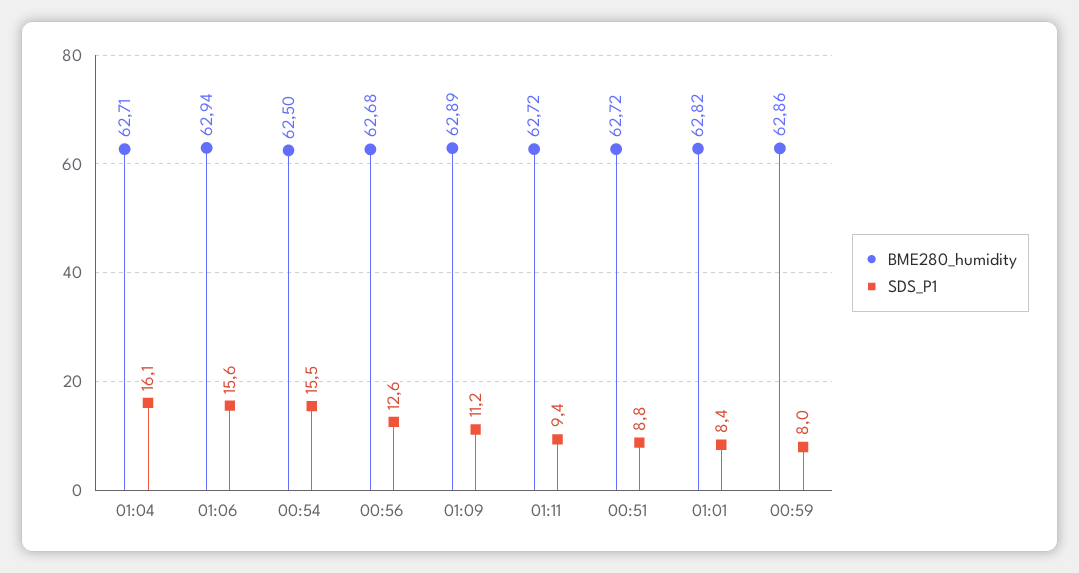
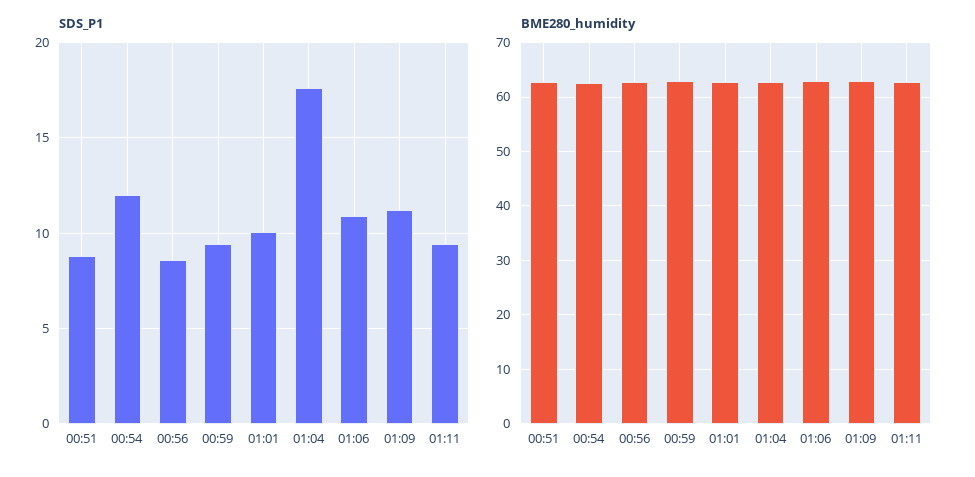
  {
    "BME280_humidity": {
      "01:04": 62.71,
      "01:06": 62.94,
      "00:54": 62.5,
      "00:56": 62.68,
      "01:09": 62.89,
      "01:11": 62.72,
      "00:51": 62.72,
      "01:01": 62.82,
      "00:59": 62.86
    },
    "SDS_P1": {
-     "01:04": 16.1,
+     "01:04": 17.5,
-     "01:06": 15.6,
+     "01:06": 11,
-     "00:54": 15.5,
+     "00:54": 12,
-     "00:56": 12.6,
+     "00:56": 8.5,
      "01:09": 11.2,
      "01:11": 9.4,
      "00:51": 8.8,
-     "01:01": 8.4,
+     "01:01": 10,
-     "00:59": 8
+     "00:59": 9.5
    }
  }

